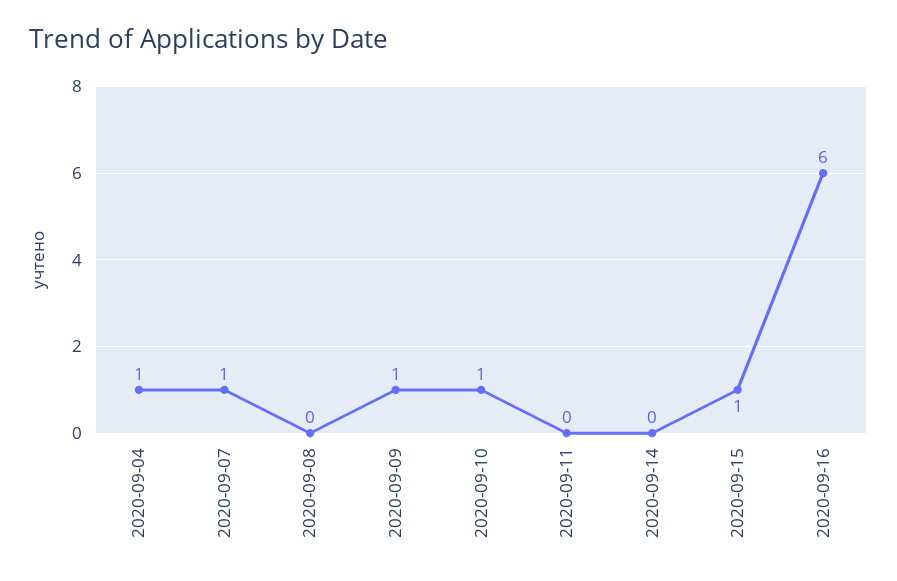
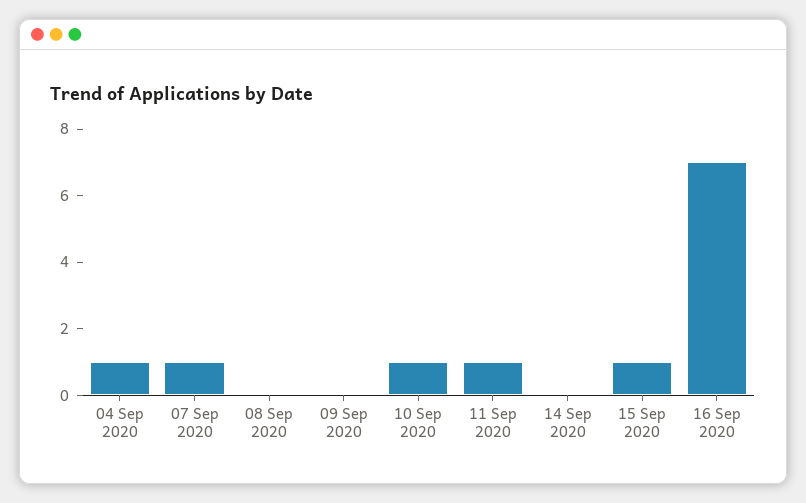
  {
    "2020-09-04": 1,
    "2020-09-07": 1,
    "2020-09-08": 0,
-   "2020-09-09": 1,
+   "2020-09-09": 0,
    "2020-09-10": 1,
-   "2020-09-11": 0,
+   "2020-09-11": 1,
    "2020-09-14": 0,
    "2020-09-15": 1,
-   "2020-09-16": 6
+   "2020-09-16": 7
  }

